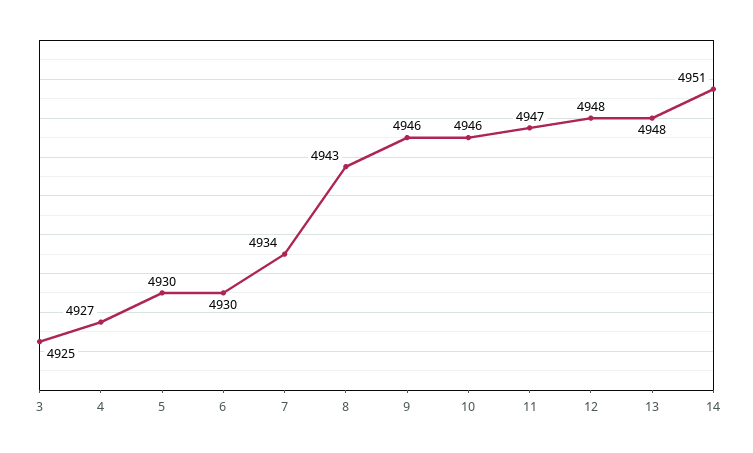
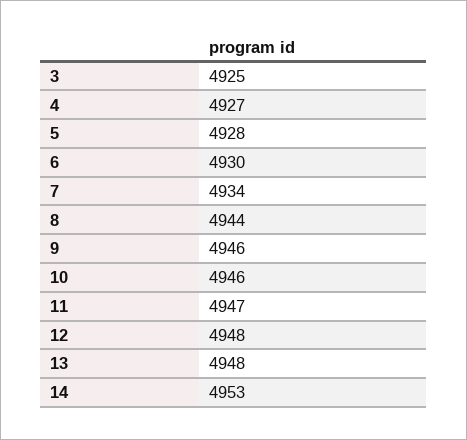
  {
    "3": 4925,
    "4": 4927,
-   "5": 4930,
+   "5": 4928,
    "6": 4930,
    "7": 4934,
-   "8": 4943,
+   "8": 4944,
    "9": 4946,
    "10": 4946,
    "11": 4947,
    "12": 4948,
    "13": 4948,
-   "14": 4951
+   "14": 4953
  }

